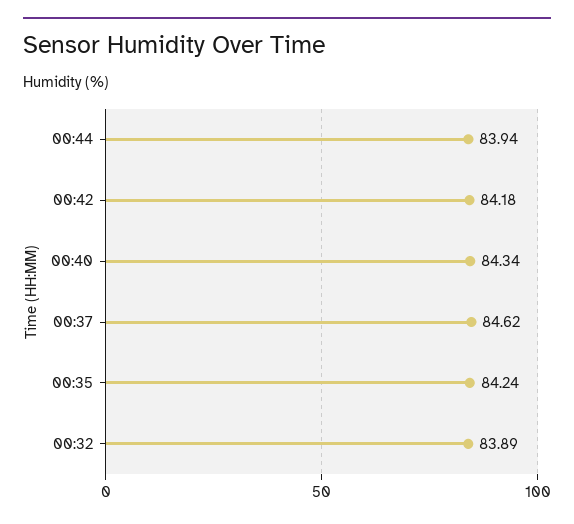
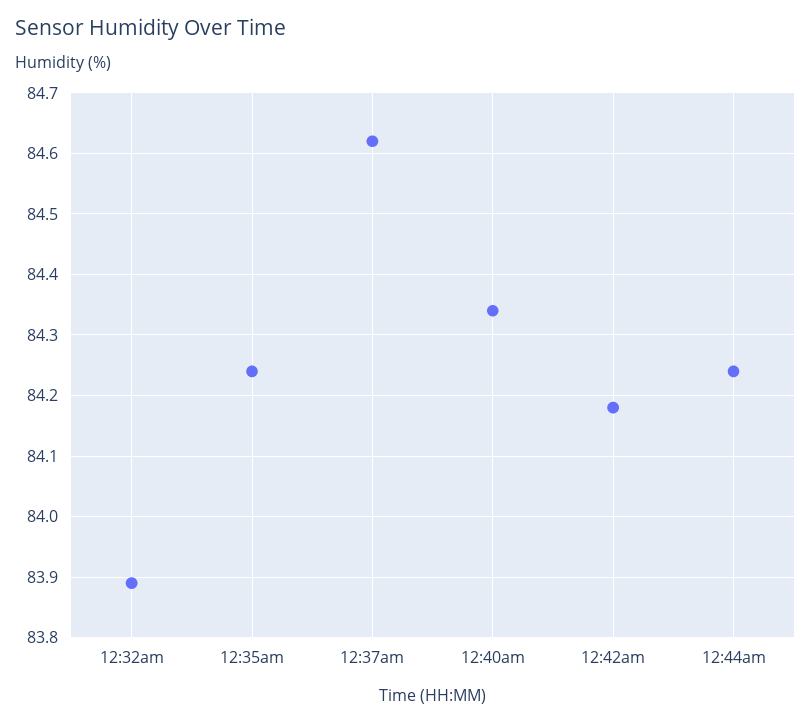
  {
-   "00:44": 83.94,
+   "00:44": 84.24,
    "00:42": 84.18,
    "00:40": 84.34,
    "00:37": 84.62,
    "00:35": 84.24,
    "00:32": 83.89
  }

